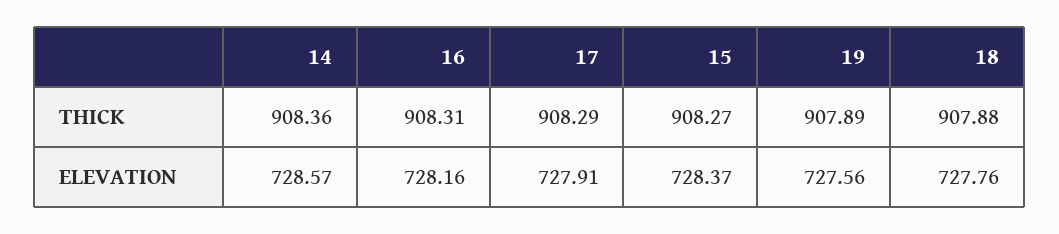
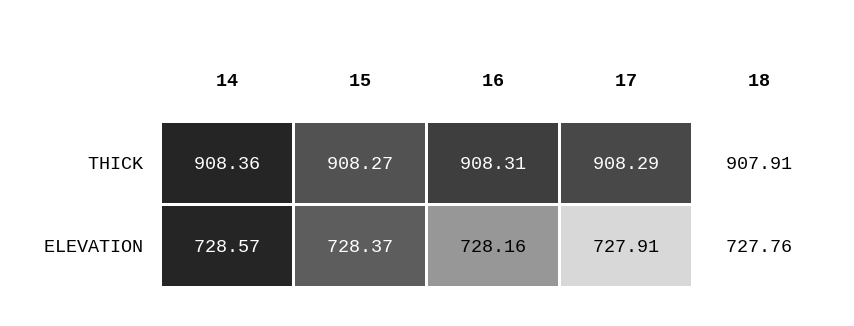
  {
    "14": {
      "THICK": 908.36,
      "ELEVATION": 728.57
    },
    "16": {
      "THICK": 908.31,
      "ELEVATION": 728.16
    },
    "17": {
      "THICK": 908.29,
      "ELEVATION": 727.91
    },
    "15": {
      "THICK": 908.27,
      "ELEVATION": 728.37
    },
-   "19": {
-     "THICK": 907.89,
-     "ELEVATION": 727.56
-   },
    "18": {
-     "THICK": 907.88,
+     "THICK": 907.91,
      "ELEVATION": 727.76
    }
  }

